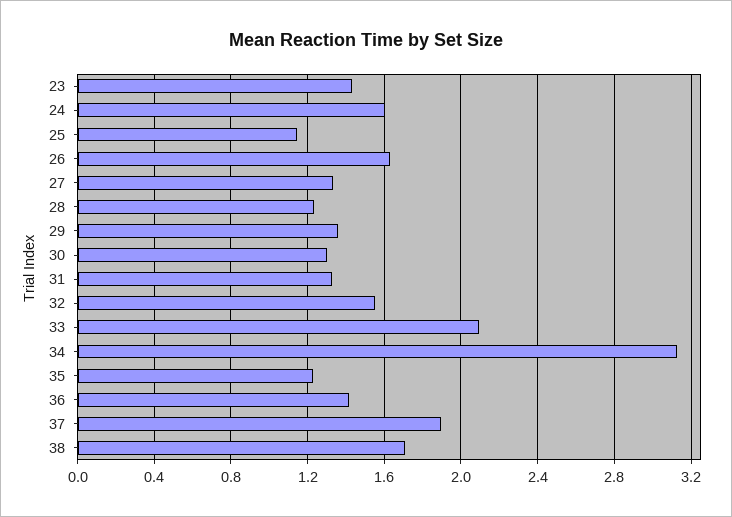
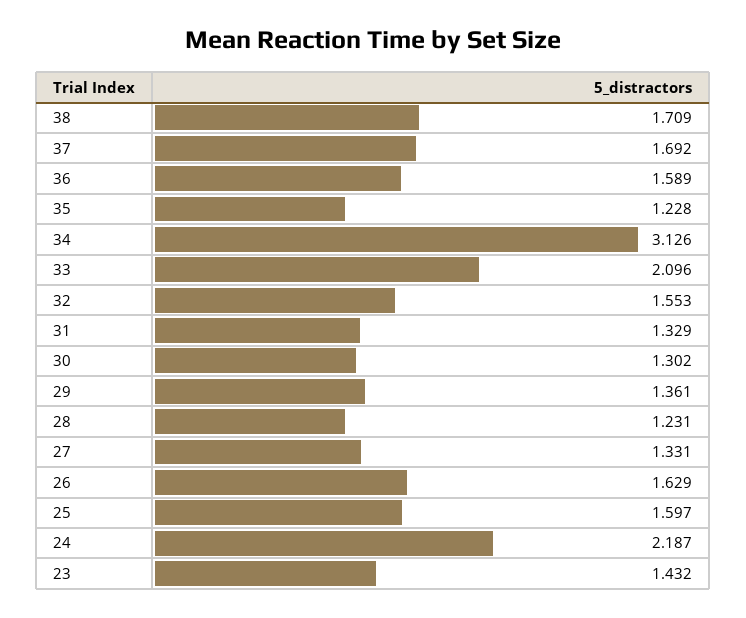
  {
    "23": 1.432,
-   "24": 1.6,
+   "24": 2.187,
-   "25": 1.15,
+   "25": 1.597,
    "26": 1.629,
    "27": 1.331,
    "28": 1.231,
    "29": 1.361,
    "30": 1.302,
    "31": 1.329,
    "32": 1.553,
    "33": 2.096,
    "34": 3.126,
    "35": 1.228,
-   "36": 1.4,
+   "36": 1.589,
-   "37": 1.9,
+   "37": 1.692,
    "38": 1.709
  }

